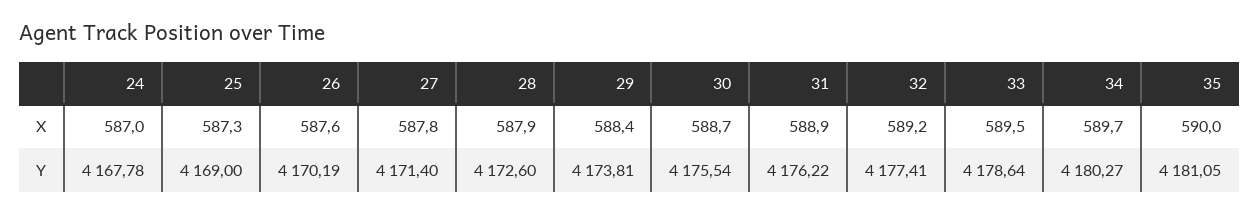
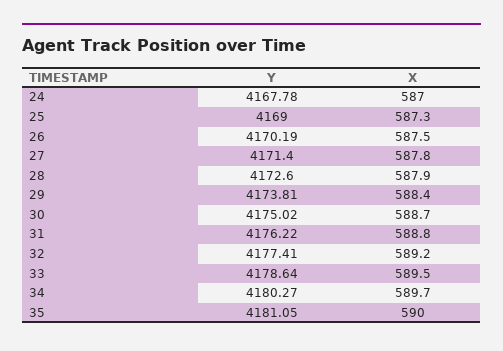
  {
    "24": {
      "X": 587,
      "Y": 4167.78
    },
    "25": {
      "X": 587.3,
      "Y": 4169
    },
    "26": {
-     "X": 587.6,
+     "X": 587.5,
      "Y": 4170.19
    },
    "27": {
      "X": 587.8,
      "Y": 4171.4
    },
    "28": {
      "X": 587.9,
      "Y": 4172.6
    },
    "29": {
      "X": 588.4,
      "Y": 4173.81
    },
    "30": {
      "X": 588.7,
-     "Y": 4175.54
+     "Y": 4175.02
    },
    "31": {
-     "X": 588.9,
+     "X": 588.8,
      "Y": 4176.22
    },
    "32": {
      "X": 589.2,
      "Y": 4177.41
    },
    "33": {
      "X": 589.5,
      "Y": 4178.64
    },
    "34": {
      "X": 589.7,
      "Y": 4180.27
    },
    "35": {
      "X": 590,
      "Y": 4181.05
    }
  }

